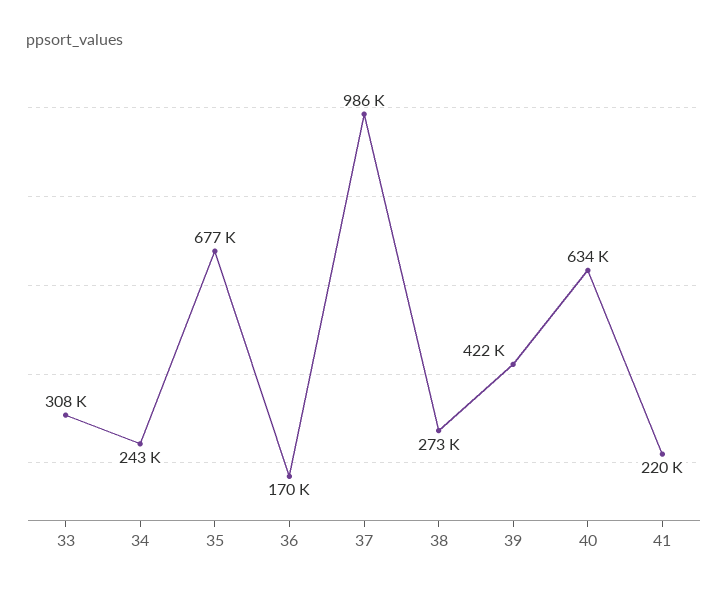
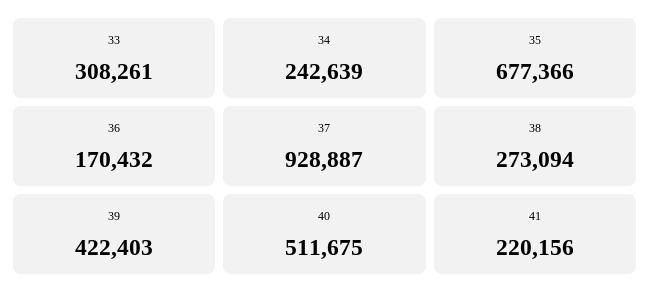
  {
    "33": 308261,
    "34": 242639,
    "35": 677366,
    "36": 170432,
-   "37": 986000,
+   "37": 928887,
    "38": 273094,
    "39": 422403,
-   "40": 634000,
+   "40": 511675,
    "41": 220156
  }

